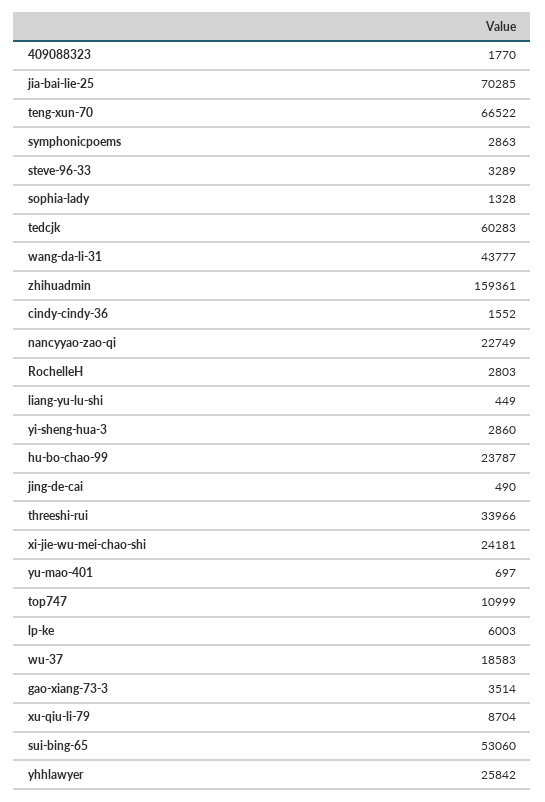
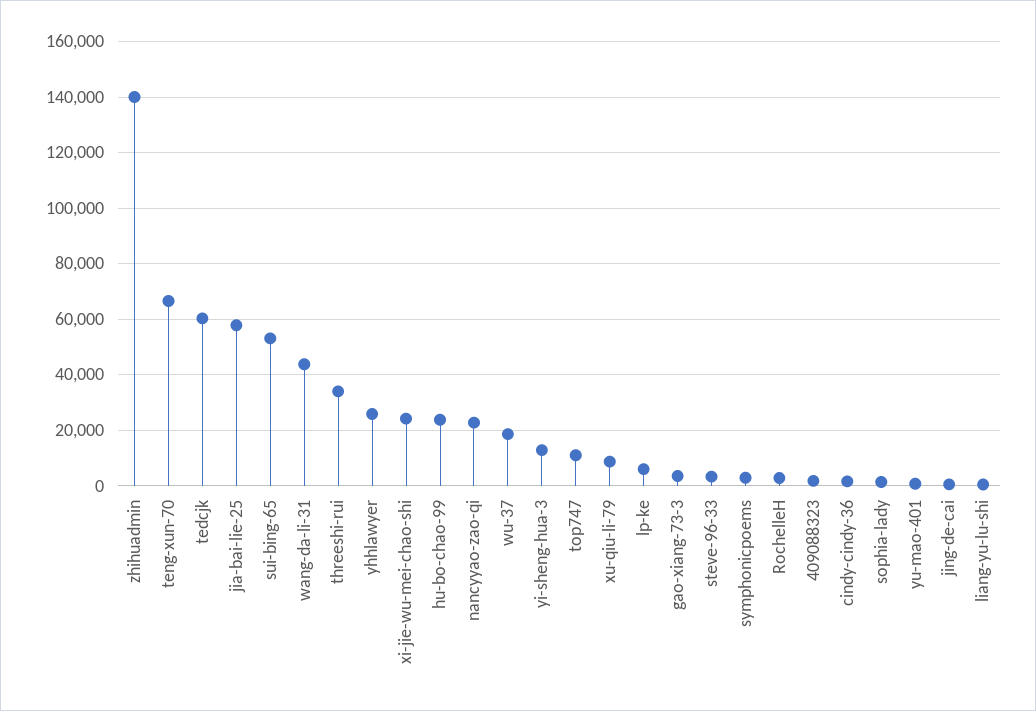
  {
    "409088323": 1770,
-   "jia-bai-lie-25": 70285,
+   "jia-bai-lie-25": 57500,
    "teng-xun-70": 66522,
    "symphonicpoems": 2863,
    "steve-96-33": 3289,
    "sophia-lady": 1328,
    "tedcjk": 60283,
    "wang-da-li-31": 43777,
-   "zhihuadmin": 159361,
+   "zhihuadmin": 140000,
    "cindy-cindy-36": 1552,
    "nancyyao-zao-qi": 22749,
    "RochelleH": 2803,
    "liang-yu-lu-shi": 449,
-   "yi-sheng-hua-3": 2860,
+   "yi-sheng-hua-3": 12500,
    "hu-bo-chao-99": 23787,
    "jing-de-cai": 490,
    "threeshi-rui": 33966,
    "xi-jie-wu-mei-chao-shi": 24181,
    "yu-mao-401": 697,
    "top747": 10999,
    "lp-ke": 6003,
    "wu-37": 18583,
    "gao-xiang-73-3": 3514,
    "xu-qiu-li-79": 8704,
    "sui-bing-65": 53060,
    "yhhlawyer": 25842
  }

